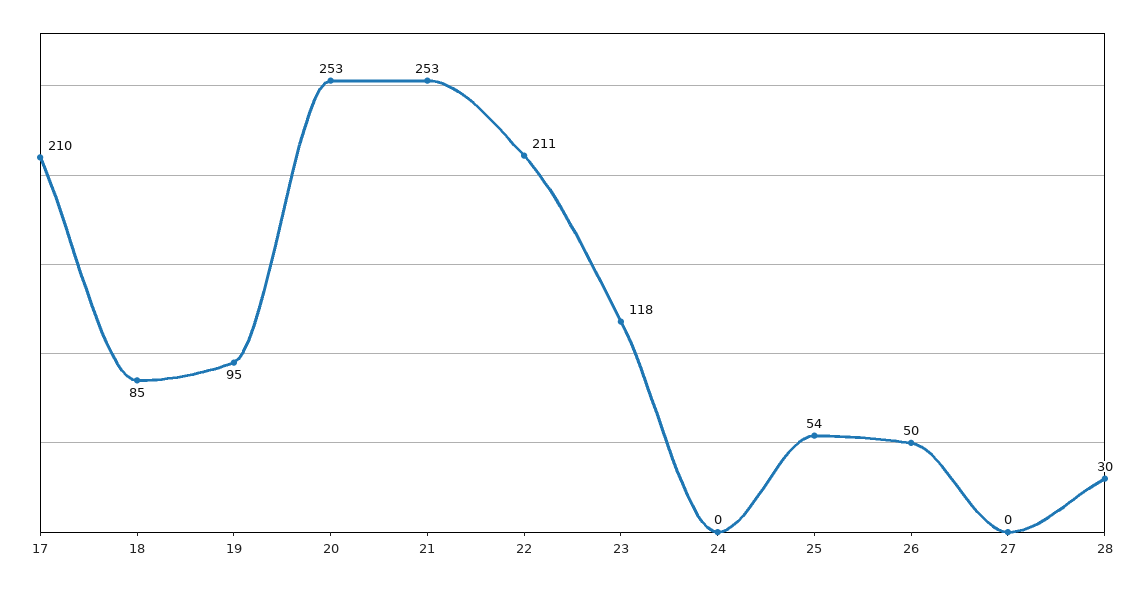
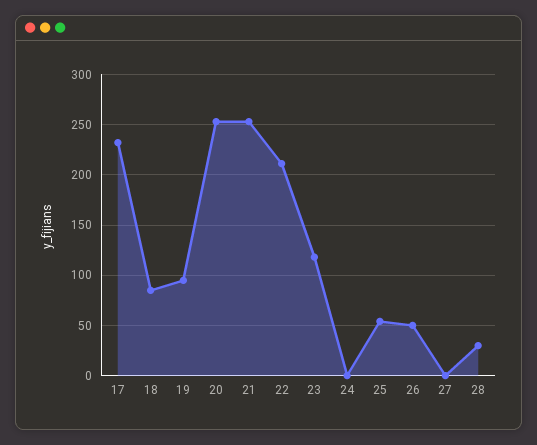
  {
-   "17": 210,
+   "17": 230,
    "18": 85,
    "19": 95,
    "20": 253,
    "21": 253,
    "22": 211,
    "23": 118,
    "24": 0,
    "25": 54,
    "26": 50,
    "27": 0,
    "28": 30
  }

